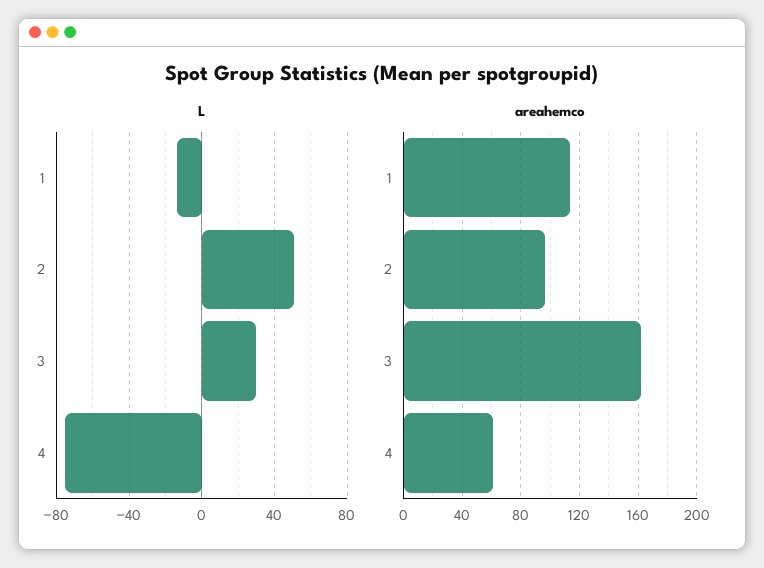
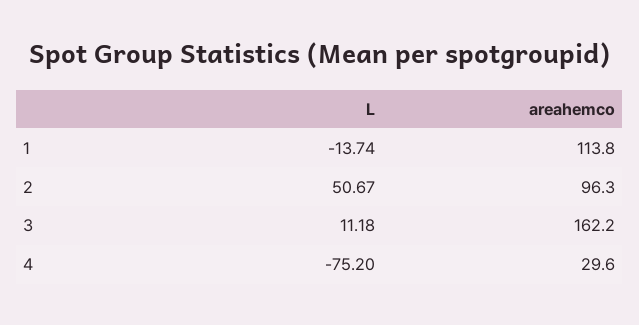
  {
    "L": {
      "1": -13.74,
      "2": 50.67,
-     "3": 30,
+     "3": 11.18,
      "4": -75.2
    },
    "areahemco": {
      "1": 113.8,
      "2": 96.3,
      "3": 162.2,
-     "4": 60
+     "4": 29.6
    }
  }

